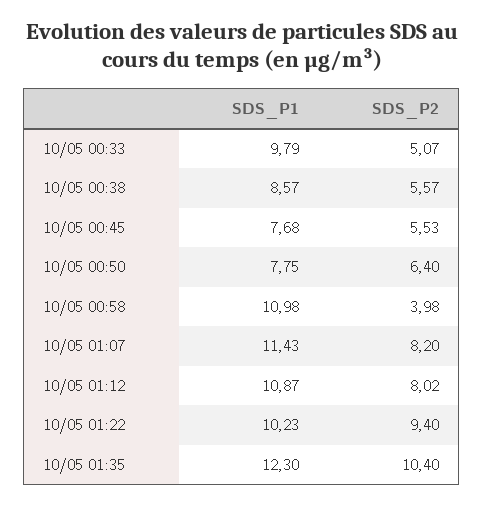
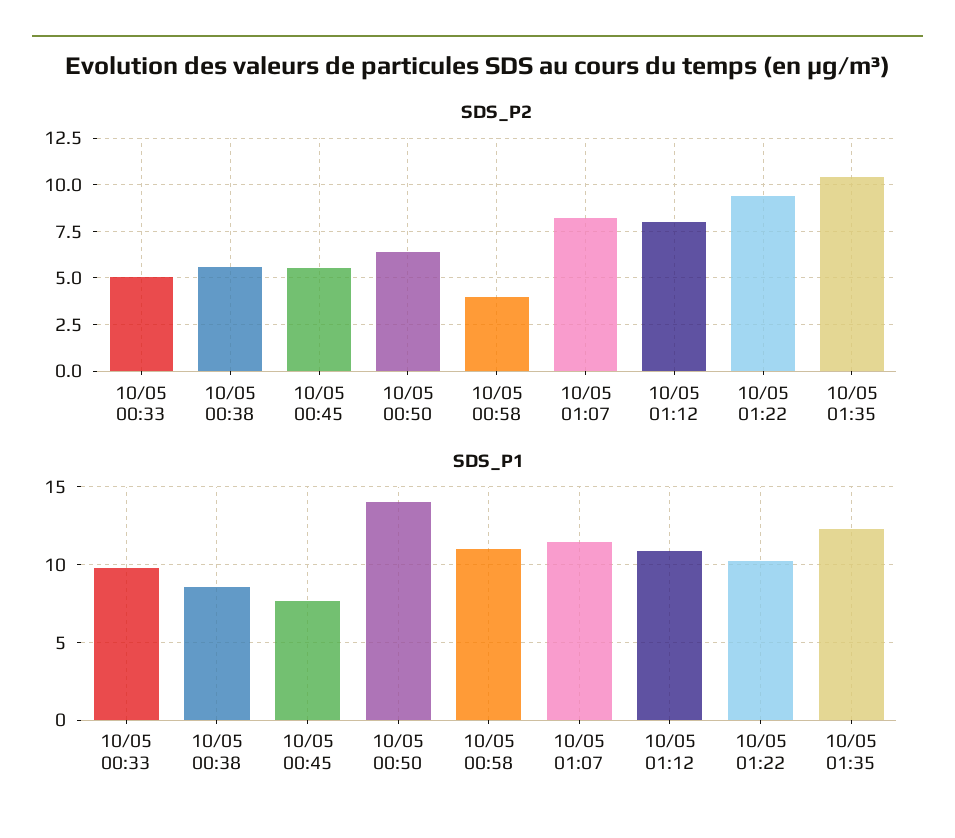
  {
    "SDS_P1": {
      "10/05 00:33": 9.79,
      "10/05 00:38": 8.57,
      "10/05 00:45": 7.68,
-     "10/05 00:50": 7.75,
+     "10/05 00:50": 14,
      "10/05 00:58": 10.98,
      "10/05 01:07": 11.43,
      "10/05 01:12": 10.87,
      "10/05 01:22": 10.23,
      "10/05 01:35": 12.3
    },
    "SDS_P2": {
      "10/05 00:33": 5.07,
      "10/05 00:38": 5.57,
      "10/05 00:45": 5.53,
      "10/05 00:50": 6.4,
      "10/05 00:58": 3.98,
      "10/05 01:07": 8.2,
      "10/05 01:12": 8.02,
      "10/05 01:22": 9.4,
      "10/05 01:35": 10.4
    }
  }

